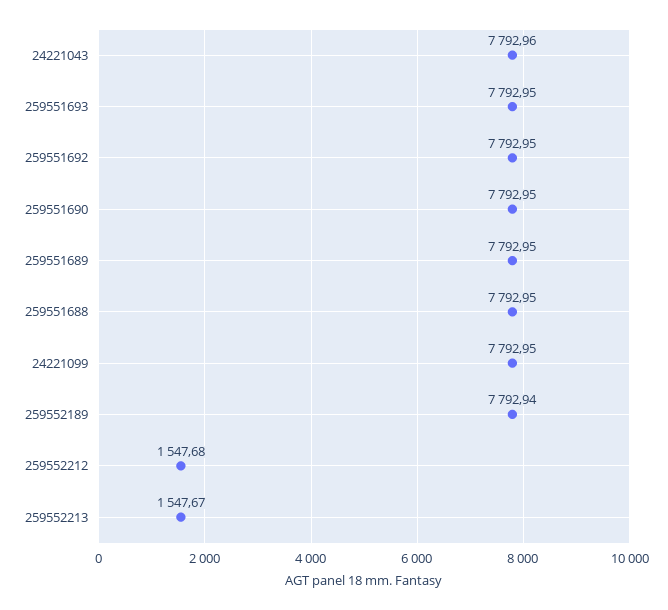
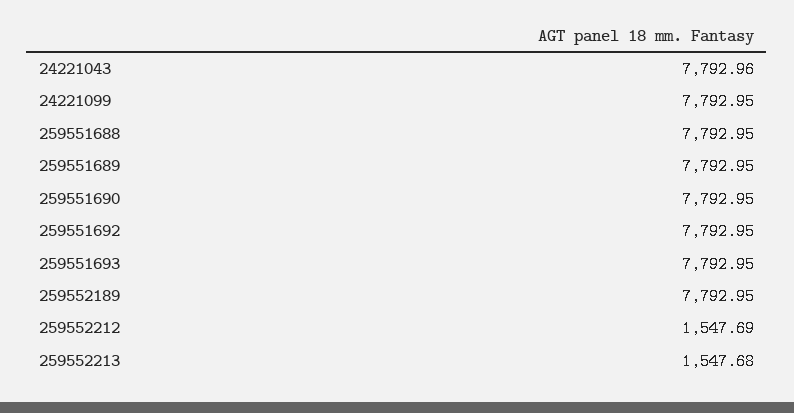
  {
    "24221043": 7792.96,
    "259551693": 7792.95,
    "259551692": 7792.95,
    "259551690": 7792.95,
    "259551689": 7792.95,
    "259551688": 7792.95,
    "24221099": 7792.95,
-   "259552189": 7792.94,
+   "259552189": 7792.95,
-   "259552212": 1547.68,
+   "259552212": 1547.69,
-   "259552213": 1547.67
+   "259552213": 1547.68
  }

